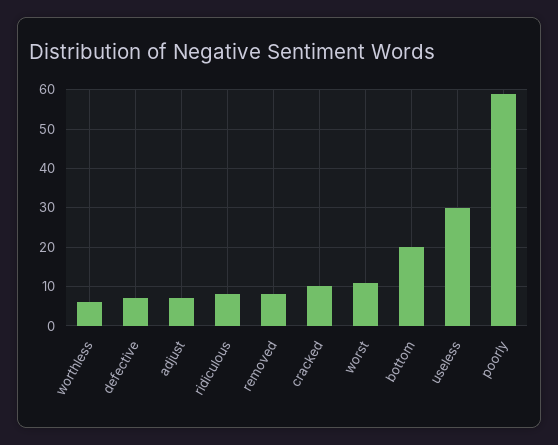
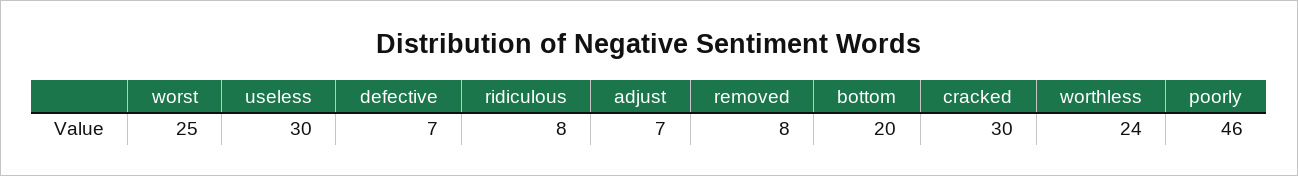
  {
-   "worthless": 5,
+   "worthless": 24,
    "defective": 7,
    "adjust": 7,
    "ridiculous": 8,
    "removed": 8,
-   "cracked": 10,
+   "cracked": 30,
-   "worst": 10,
+   "worst": 25,
    "bottom": 20,
    "useless": 30,
-   "poorly": 60
+   "poorly": 46
  }

